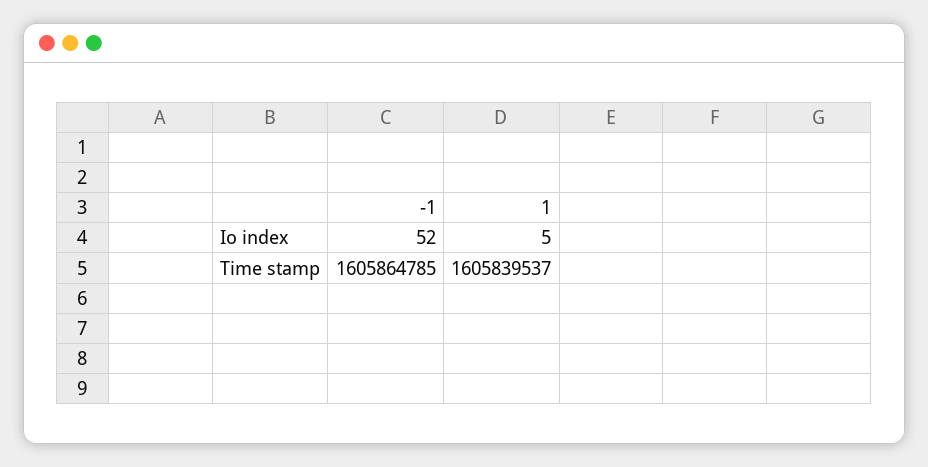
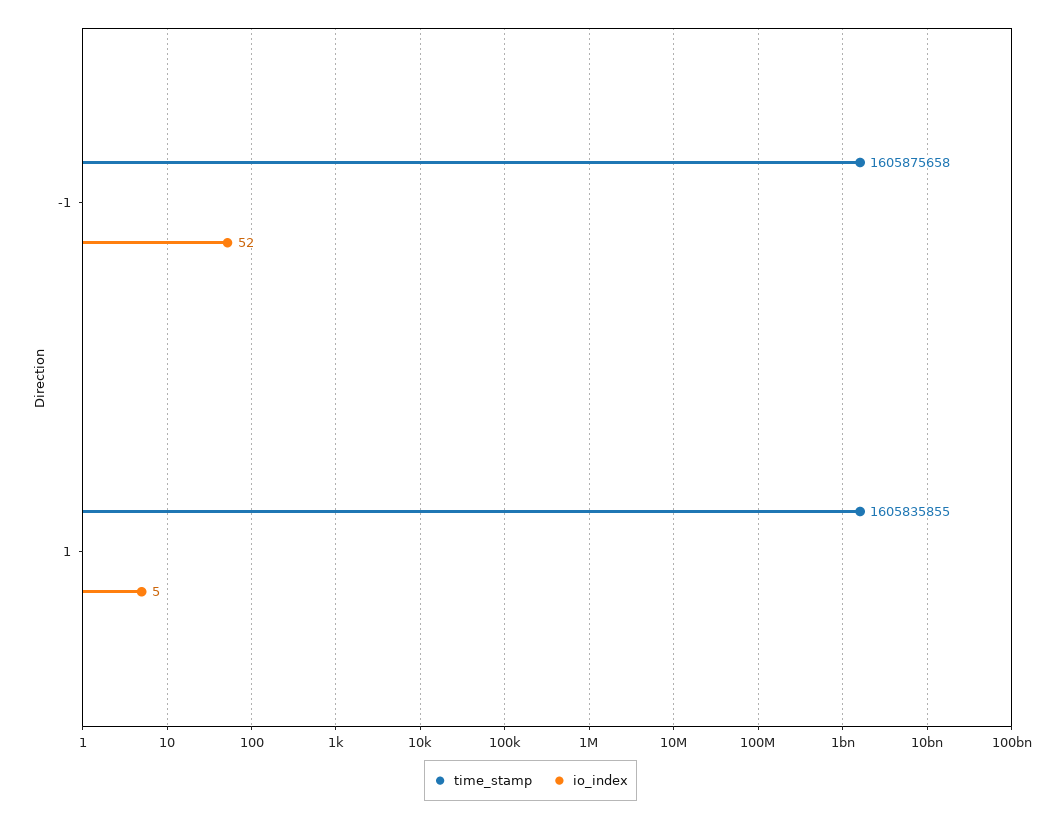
  {
    "Io index": {
      "-1": 52,
      "1": 5
    },
    "Time stamp": {
-     "-1": 1605864785,
+     "-1": 1605875658,
-     "1": 1605839537
+     "1": 1605835855
    }
  }

